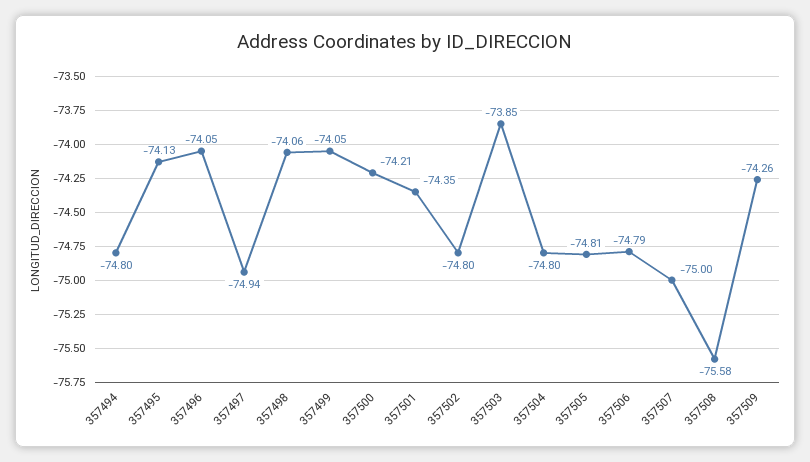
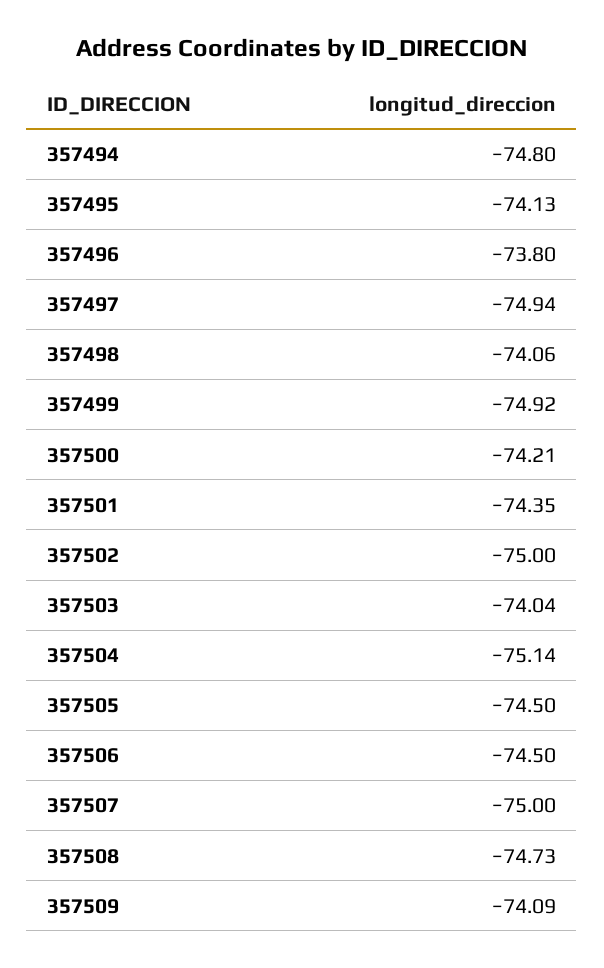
  {
    "357494": -74.8,
    "357495": -74.13,
-   "357496": -74.05,
+   "357496": -73.8,
    "357497": -74.94,
    "357498": -74.06,
-   "357499": -74.05,
+   "357499": -74.92,
    "357500": -74.21,
    "357501": -74.35,
-   "357502": -74.8,
+   "357502": -75,
-   "357503": -73.85,
+   "357503": -74.04,
-   "357504": -74.8,
+   "357504": -75.14,
-   "357505": -74.81,
+   "357505": -74.5,
-   "357506": -74.79,
+   "357506": -74.5,
    "357507": -75,
-   "357508": -75.58,
+   "357508": -74.73,
-   "357509": -74.26
+   "357509": -74.09
  }

